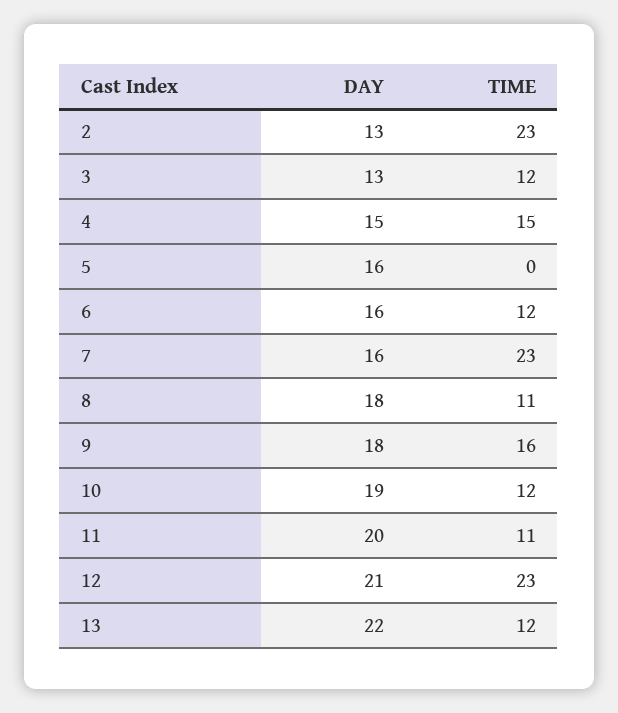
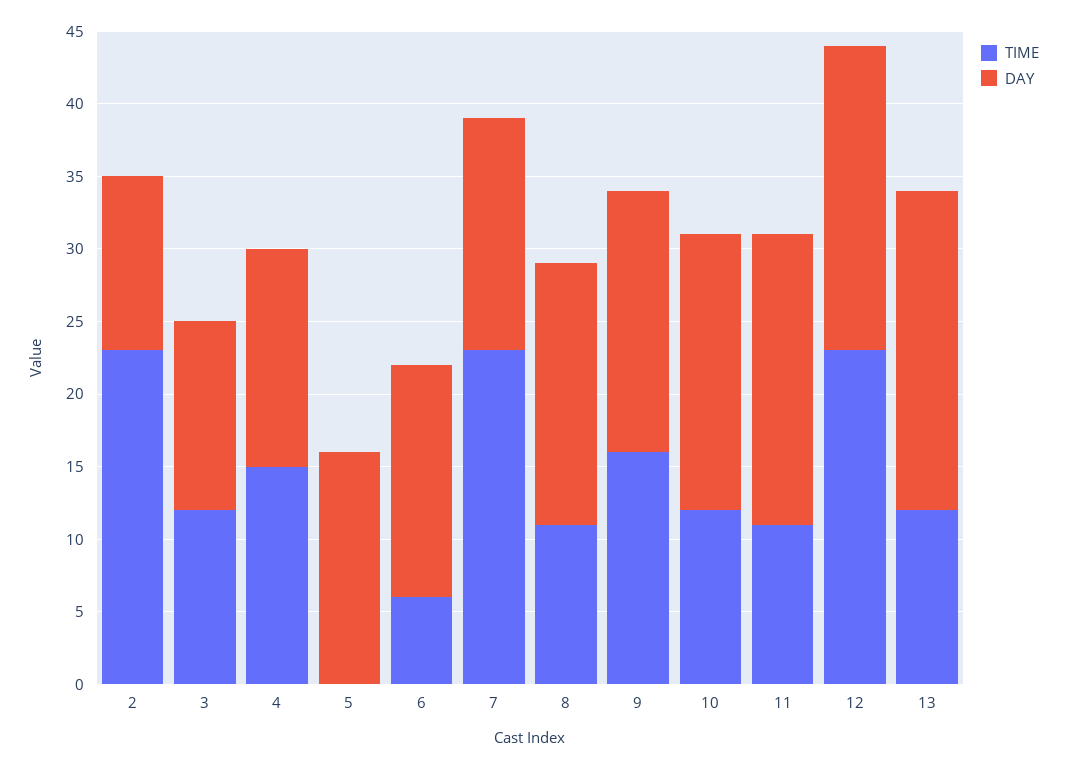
  {
    "DAY": {
-     "2": 13,
+     "2": 12,
      "3": 13,
      "4": 15,
      "5": 16,
      "6": 16,
      "7": 16,
      "8": 18,
      "9": 18,
      "10": 19,
      "11": 20,
      "12": 21,
      "13": 22
    },
    "TIME": {
      "2": 23,
      "3": 12,
      "4": 15,
      "5": 0,
-     "6": 12,
+     "6": 6,
      "7": 23,
      "8": 11,
      "9": 16,
      "10": 12,
      "11": 11,
      "12": 23,
      "13": 12
    }
  }

